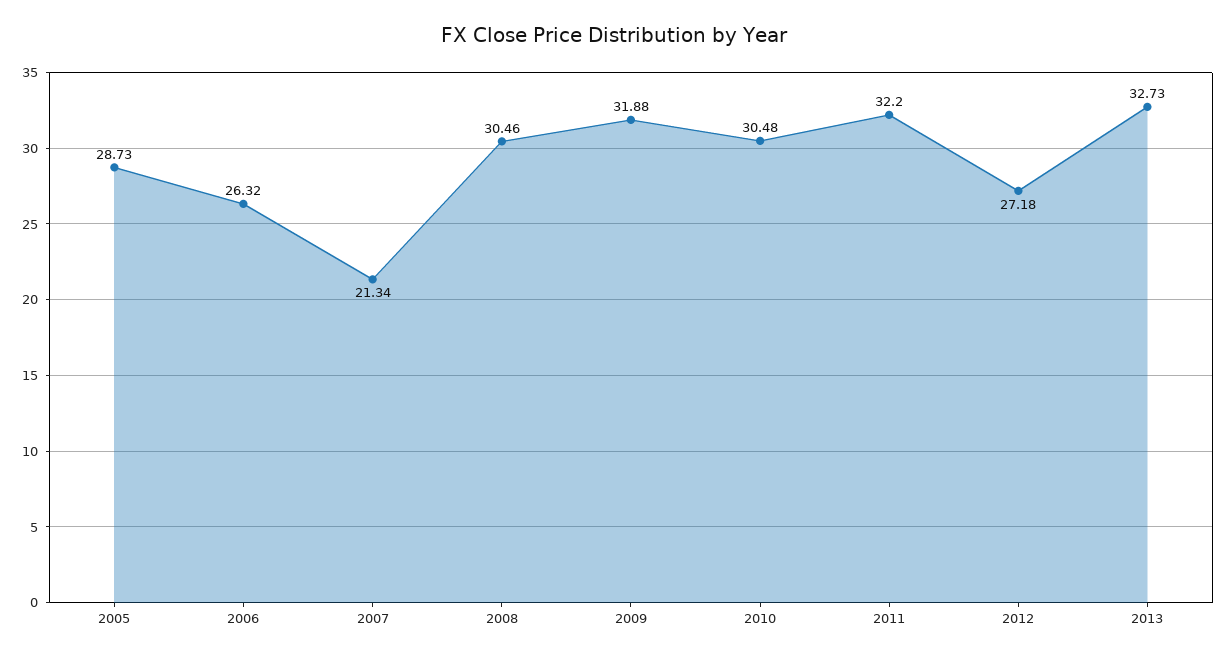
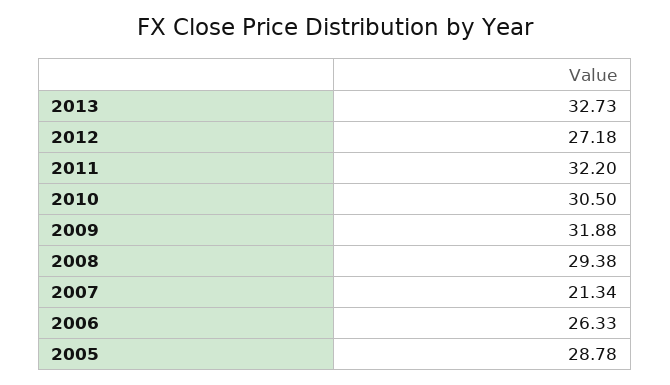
  {
-   "2005": 28.73,
+   "2005": 28.78,
-   "2006": 26.32,
+   "2006": 26.33,
    "2007": 21.34,
-   "2008": 30.46,
+   "2008": 29.38,
    "2009": 31.88,
-   "2010": 30.48,
+   "2010": 30.5,
    "2011": 32.2,
    "2012": 27.18,
    "2013": 32.73
  }

